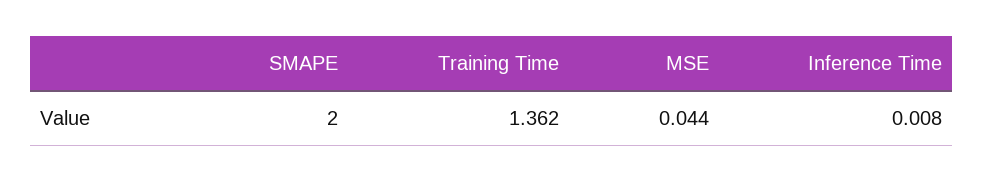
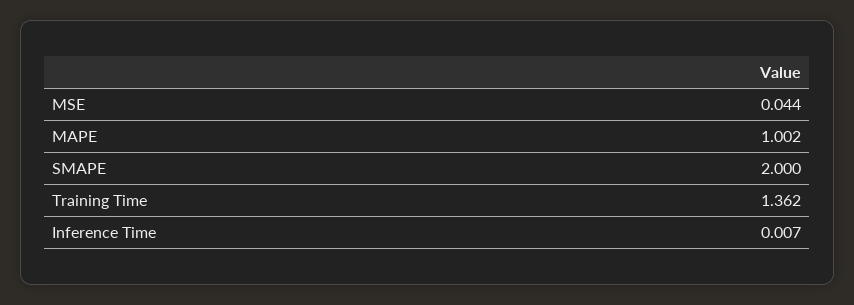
  {
    "SMAPE": 2,
    "Training Time": 1.362,
    "MSE": 0.044,
-   "Inference Time": 0.008
+   "Inference Time": 0.007,
+   "MAPE": 1.002
  }

